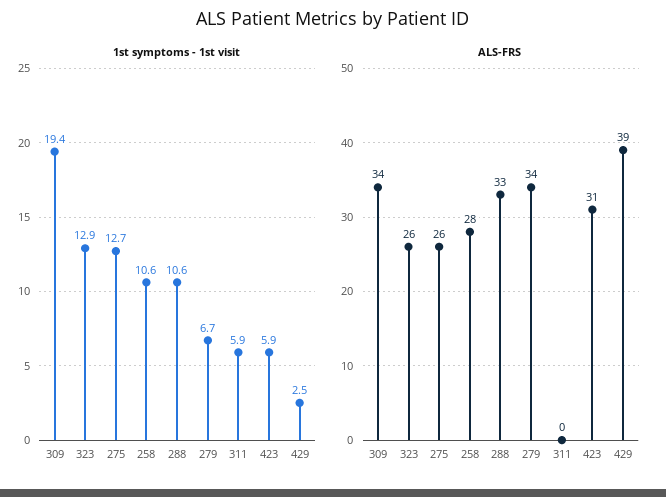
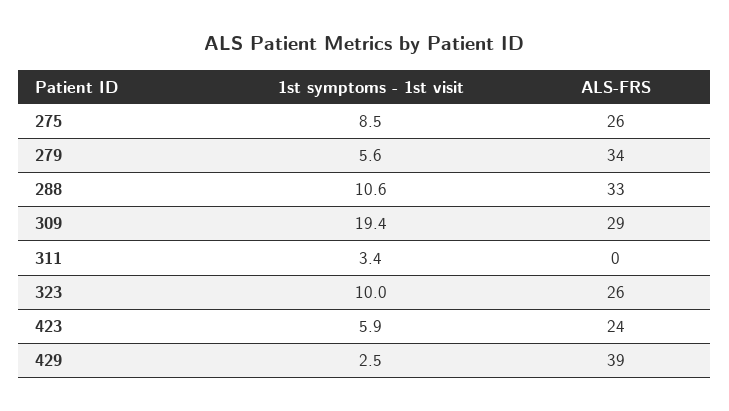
  {
    "1st symptoms - 1st visit": {
      "309": 19.4,
-     "323": 12.9,
+     "323": 10,
-     "275": 12.7,
+     "275": 8.5,
-     "258": 10.6,
      "288": 10.6,
-     "279": 6.7,
+     "279": 5.6,
-     "311": 5.9,
+     "311": 3.4,
      "423": 5.9,
      "429": 2.5
    },
    "ALS-FRS": {
-     "309": 34,
+     "309": 29,
      "323": 26,
      "275": 26,
-     "258": 28,
      "288": 33,
      "279": 34,
      "311": 0,
-     "423": 31,
+     "423": 24,
      "429": 39
    }
  }

